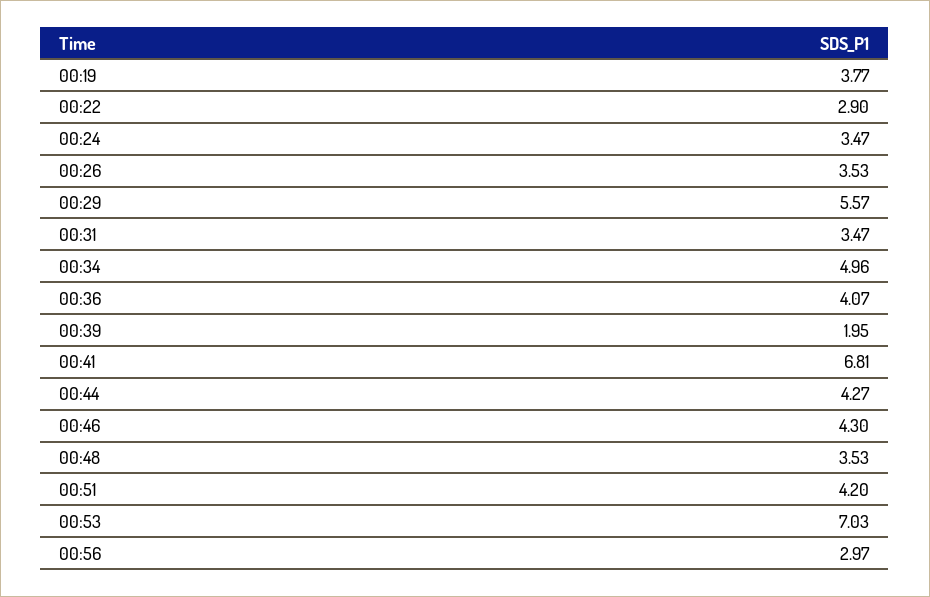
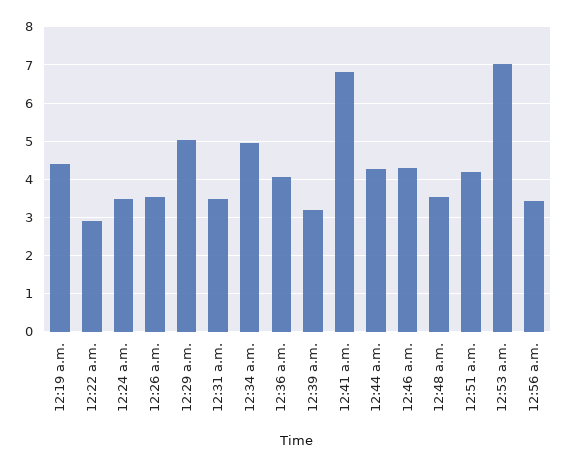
  {
-   "00:19": 3.77,
+   "00:19": 4.4,
    "00:22": 2.9,
    "00:24": 3.47,
    "00:26": 3.53,
-   "00:29": 5.57,
+   "00:29": 5,
    "00:31": 3.47,
    "00:34": 4.96,
    "00:36": 4.07,
-   "00:39": 1.95,
+   "00:39": 3.2,
    "00:41": 6.81,
    "00:44": 4.27,
    "00:46": 4.3,
    "00:48": 3.53,
    "00:51": 4.2,
    "00:53": 7.03,
-   "00:56": 2.97
+   "00:56": 3.4
  }

